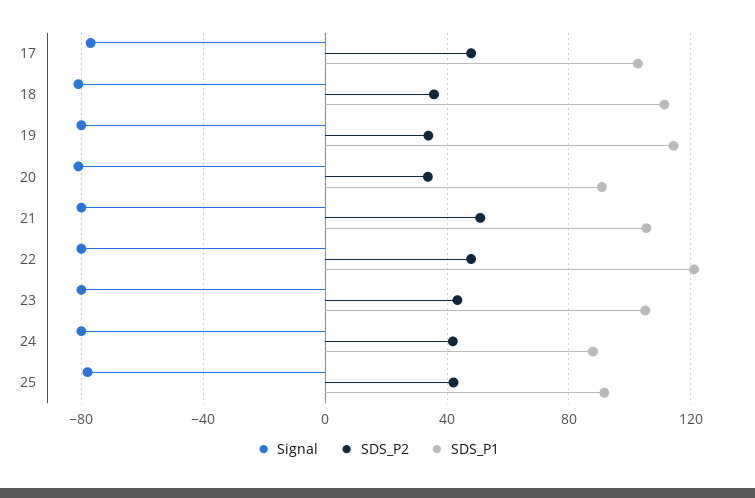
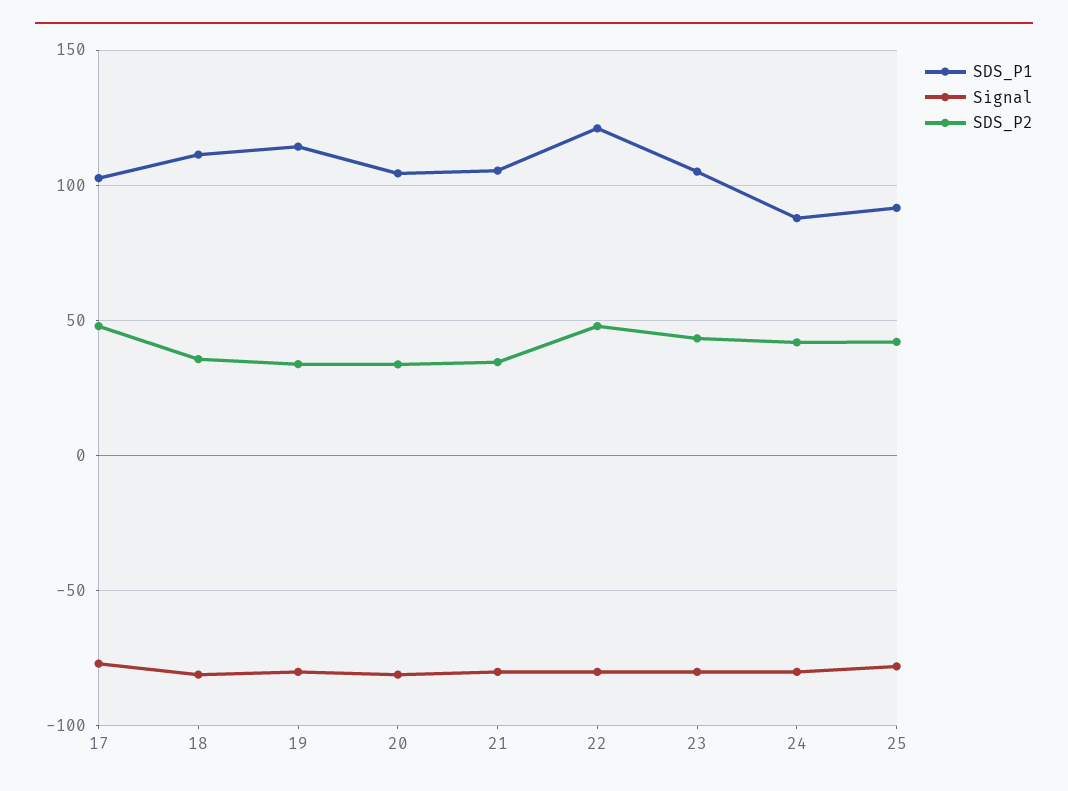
  {
    "Signal": {
      "17": -75,
      "18": -80,
      "19": -80,
      "20": -80,
      "21": -80,
      "22": -80,
      "23": -80,
      "24": -80,
      "25": -80
    },
    "SDS_P2": {
      "17": 50,
      "18": 35,
      "19": 35,
      "20": 35,
-     "21": 50,
+     "21": 35,
      "22": 50,
      "23": 45,
      "24": 40,
      "25": 40
    },
    "SDS_P1": {
      "17": 105,
      "18": 110,
      "19": 115,
-     "20": 90,
+     "20": 105,
      "21": 105,
      "22": 120,
      "23": 105,
      "24": 90,
      "25": 90
    }
  }

